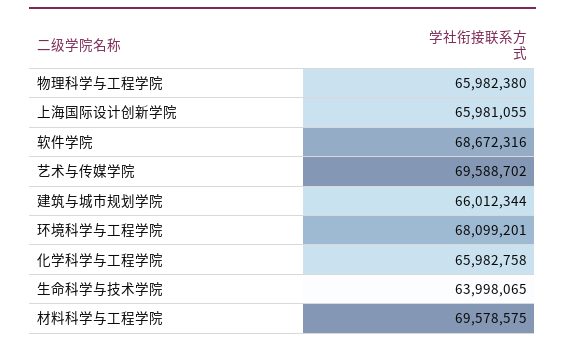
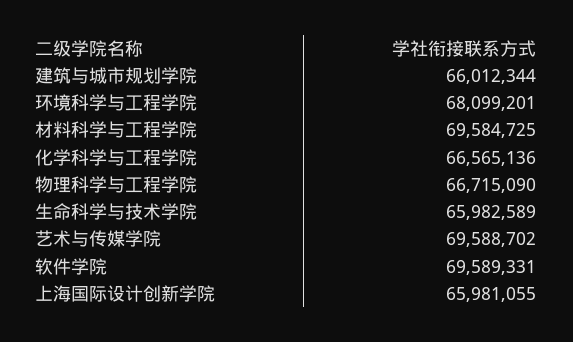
  {
-   "物理科学与工程学院": 65982380,
+   "物理科学与工程学院": 66715090,
    "上海国际设计创新学院": 65981055,
-   "软件学院": 68672316,
+   "软件学院": 69589331,
    "艺术与传媒学院": 69588702,
    "建筑与城市规划学院": 66012344,
    "环境科学与工程学院": 68099201,
-   "化学科学与工程学院": 65982758,
+   "化学科学与工程学院": 66565136,
-   "生命科学与技术学院": 63998065,
+   "生命科学与技术学院": 65982589,
-   "材料科学与工程学院": 69578575
+   "材料科学与工程学院": 69584725
  }

